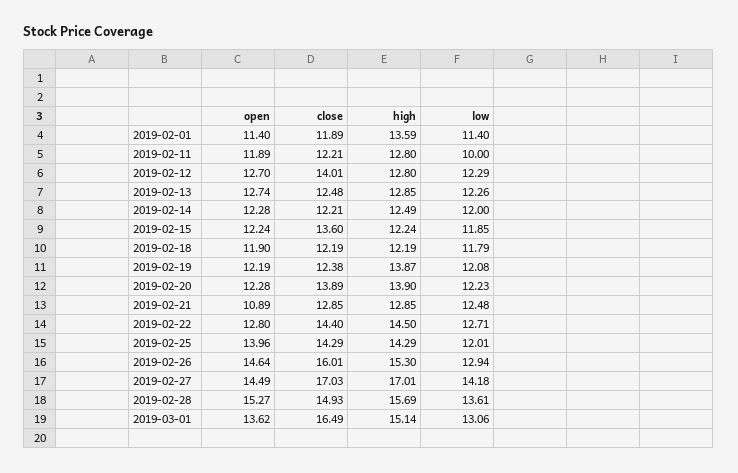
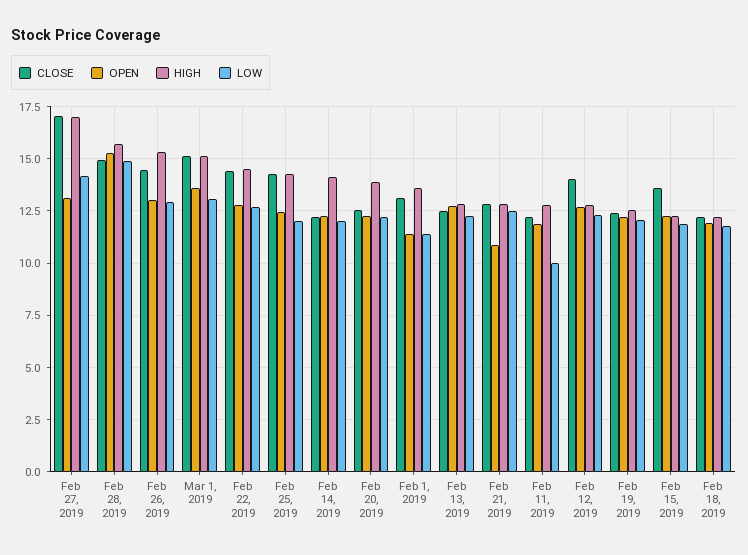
  {
    "open": {
      "2019-02-01": 11.4,
      "2019-02-11": 11.89,
      "2019-02-12": 12.7,
      "2019-02-13": 12.74,
      "2019-02-14": 12.28,
      "2019-02-15": 12.24,
      "2019-02-18": 11.9,
      "2019-02-19": 12.19,
      "2019-02-20": 12.28,
      "2019-02-21": 10.89,
      "2019-02-22": 12.8,
-     "2019-02-25": 13.96,
+     "2019-02-25": 12.5,
-     "2019-02-26": 14.64,
+     "2019-02-26": 13,
-     "2019-02-27": 14.49,
+     "2019-02-27": 13,
      "2019-02-28": 15.27,
      "2019-03-01": 13.62
    },
    "close": {
-     "2019-02-01": 11.89,
+     "2019-02-01": 13,
      "2019-02-11": 12.21,
      "2019-02-12": 14.01,
      "2019-02-13": 12.48,
      "2019-02-14": 12.21,
      "2019-02-15": 13.6,
      "2019-02-18": 12.19,
      "2019-02-19": 12.38,
-     "2019-02-20": 13.89,
+     "2019-02-20": 12.5,
      "2019-02-21": 12.85,
      "2019-02-22": 14.4,
      "2019-02-25": 14.29,
-     "2019-02-26": 16.01,
+     "2019-02-26": 14.5,
      "2019-02-27": 17.03,
      "2019-02-28": 14.93,
-     "2019-03-01": 16.49
+     "2019-03-01": 15
    },
    "high": {
      "2019-02-01": 13.59,
      "2019-02-11": 12.8,
      "2019-02-12": 12.8,
      "2019-02-13": 12.85,
-     "2019-02-14": 12.49,
+     "2019-02-14": 14,
      "2019-02-15": 12.24,
      "2019-02-18": 12.19,
-     "2019-02-19": 13.87,
+     "2019-02-19": 12.5,
      "2019-02-20": 13.9,
      "2019-02-21": 12.85,
      "2019-02-22": 14.5,
      "2019-02-25": 14.29,
      "2019-02-26": 15.3,
      "2019-02-27": 17.01,
      "2019-02-28": 15.69,
      "2019-03-01": 15.14
    },
    "low": {
      "2019-02-01": 11.4,
      "2019-02-11": 10,
      "2019-02-12": 12.29,
      "2019-02-13": 12.26,
      "2019-02-14": 12,
      "2019-02-15": 11.85,
      "2019-02-18": 11.79,
      "2019-02-19": 12.08,
      "2019-02-20": 12.23,
      "2019-02-21": 12.48,
      "2019-02-22": 12.71,
      "2019-02-25": 12.01,
      "2019-02-26": 12.94,
      "2019-02-27": 14.18,
-     "2019-02-28": 13.61,
+     "2019-02-28": 15,
      "2019-03-01": 13.06
    }
  }

